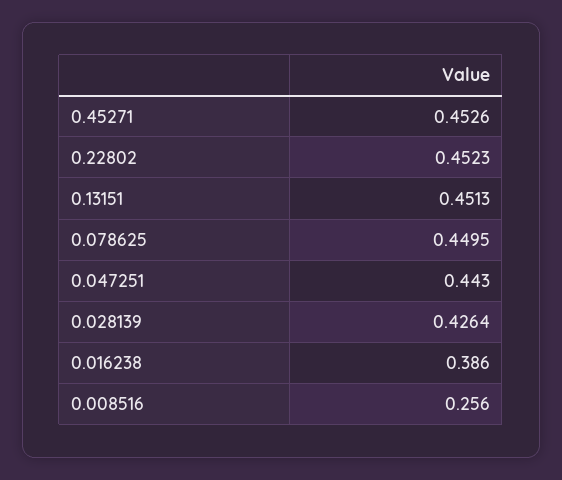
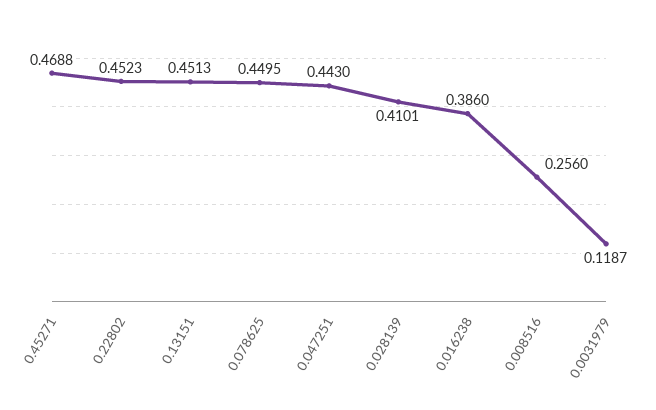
  {
-   "0.45271": 0.4526,
+   "0.45271": 0.4688,
    "0.22802": 0.4523,
    "0.13151": 0.4513,
    "0.078625": 0.4495,
    "0.047251": 0.443,
-   "0.028139": 0.4264,
+   "0.028139": 0.4101,
    "0.016238": 0.386,
-   "0.008516": 0.256
+   "0.008516": 0.256,
+   "0.0031979": 0.1187
  }

